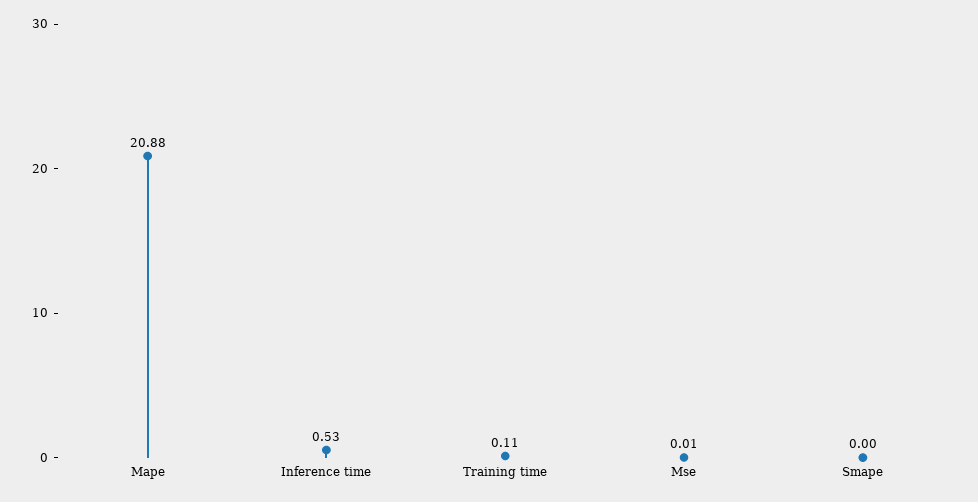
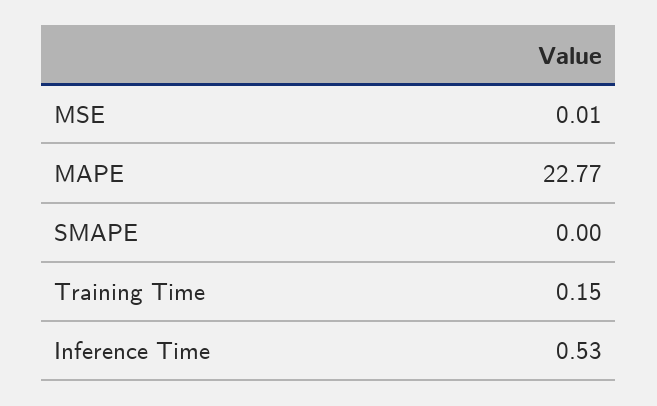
  {
-   "Mape": 20.88,
+   "Mape": 22.77,
    "Inference time": 0.53,
-   "Training time": 0.11,
+   "Training time": 0.15,
    "Mse": 0.01,
    "Smape": 0
  }

